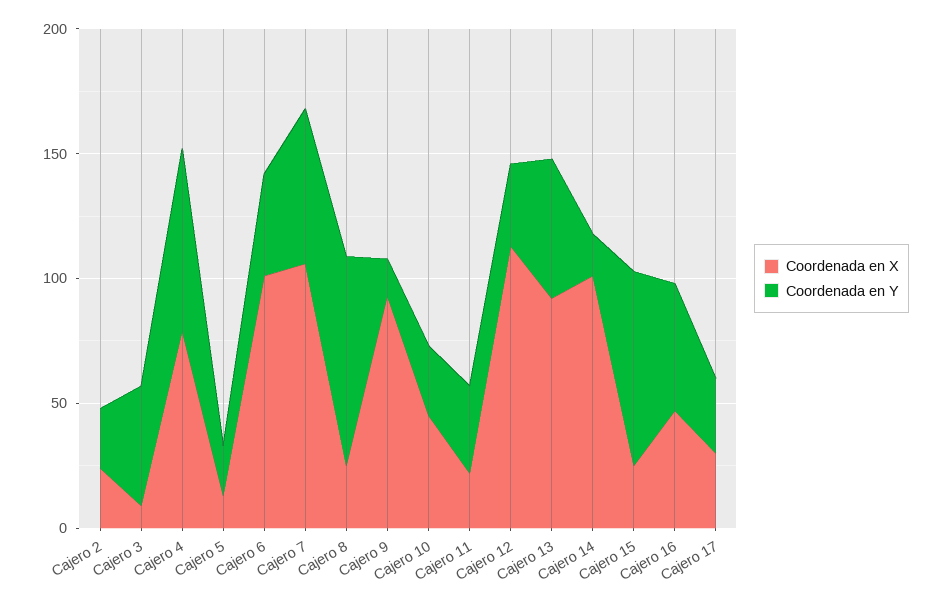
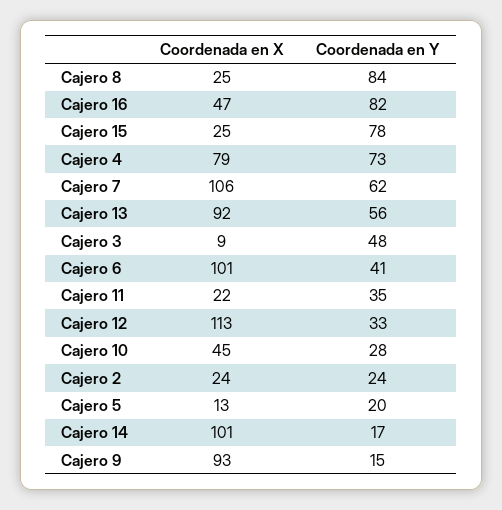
  {
    "Coordenada en X": {
      "Cajero 2": 24,
      "Cajero 3": 9,
      "Cajero 4": 79,
      "Cajero 5": 13,
      "Cajero 6": 101,
      "Cajero 7": 106,
      "Cajero 8": 25,
      "Cajero 9": 93,
      "Cajero 10": 45,
      "Cajero 11": 22,
      "Cajero 12": 113,
      "Cajero 13": 92,
      "Cajero 14": 101,
      "Cajero 15": 25,
-     "Cajero 16": 47,
+     "Cajero 16": 47
-     "Cajero 17": 30
    },
    "Coordenada en Y": {
      "Cajero 2": 24,
      "Cajero 3": 48,
      "Cajero 4": 73,
      "Cajero 5": 20,
      "Cajero 6": 41,
      "Cajero 7": 62,
      "Cajero 8": 84,
      "Cajero 9": 15,
      "Cajero 10": 28,
      "Cajero 11": 35,
      "Cajero 12": 33,
      "Cajero 13": 56,
      "Cajero 14": 17,
      "Cajero 15": 78,
-     "Cajero 16": 50,
+     "Cajero 16": 82
-     "Cajero 17": 30
    }
  }

